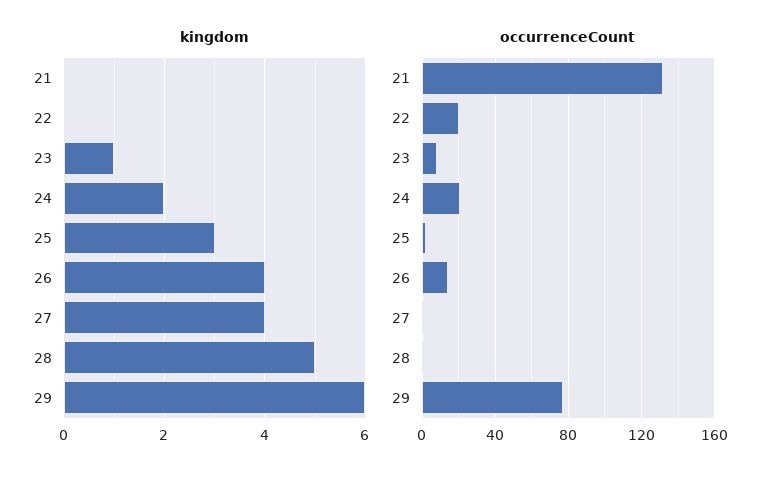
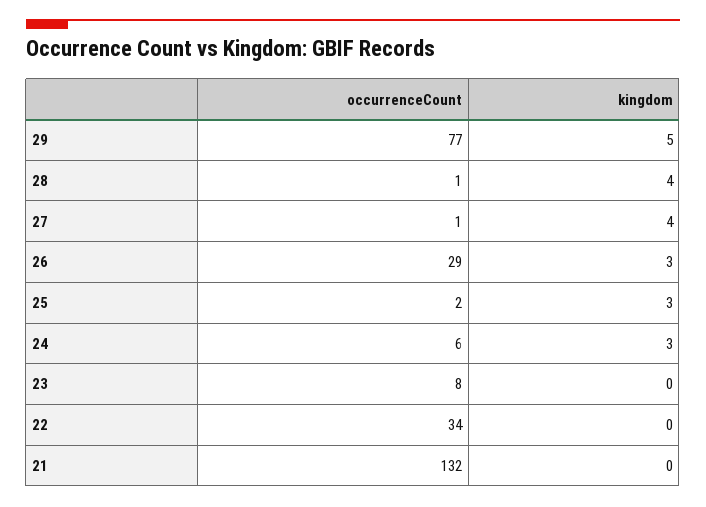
  {
    "kingdom": {
      "21": 0,
      "22": 0,
-     "23": 1,
+     "23": 0,
-     "24": 2,
+     "24": 3,
      "25": 3,
-     "26": 4,
+     "26": 3,
      "27": 4,
-     "28": 5,
+     "28": 4,
-     "29": 6
+     "29": 5
    },
    "occurrenceCount": {
      "21": 132,
-     "22": 20,
+     "22": 34,
      "23": 8,
-     "24": 20,
+     "24": 6,
      "25": 2,
-     "26": 15,
+     "26": 29,
      "27": 1,
      "28": 1,
      "29": 77
    }
  }

